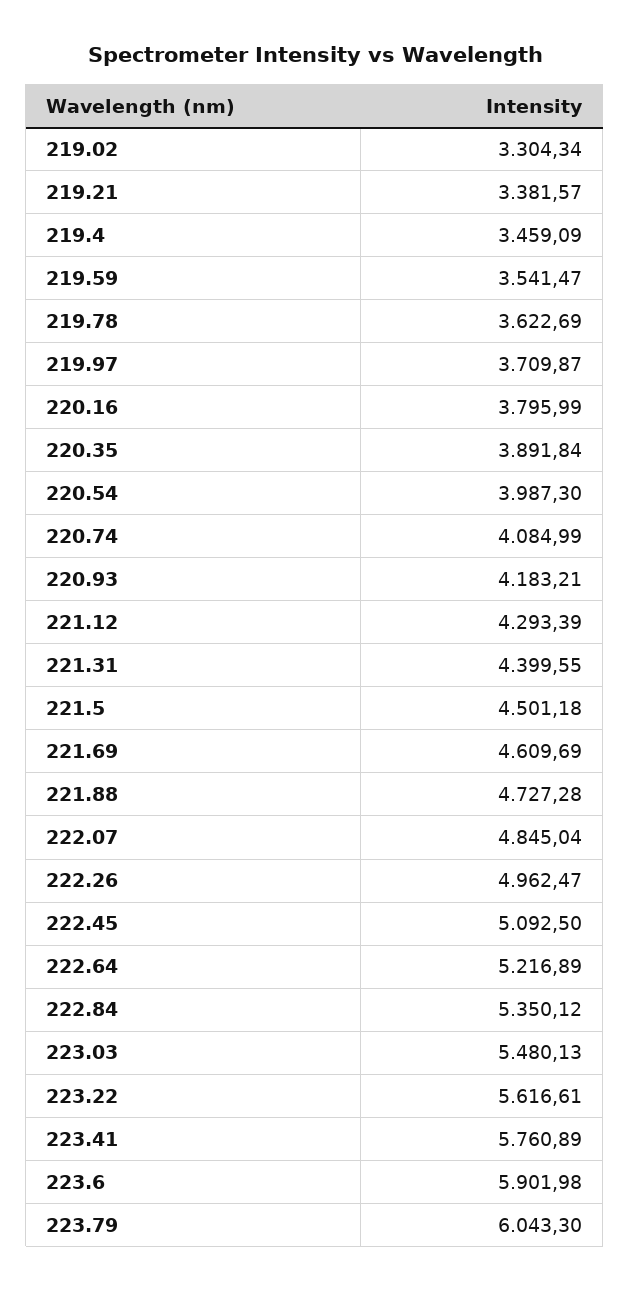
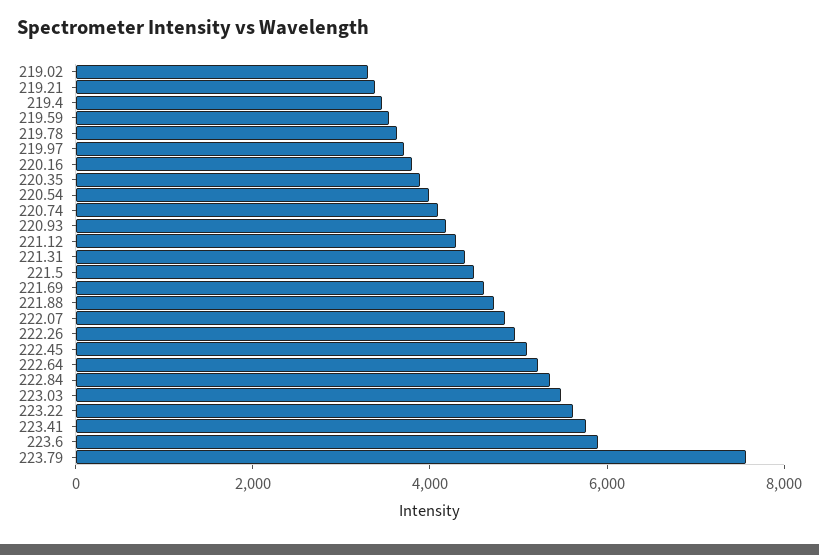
  {
    "219.02": 3304.34,
    "219.21": 3381.57,
    "219.4": 3459.09,
    "219.59": 3541.47,
    "219.78": 3622.69,
    "219.97": 3709.87,
    "220.16": 3795.99,
    "220.35": 3891.84,
    "220.54": 3987.3,
    "220.74": 4084.99,
    "220.93": 4183.21,
    "221.12": 4293.39,
    "221.31": 4399.55,
    "221.5": 4501.18,
    "221.69": 4609.69,
    "221.88": 4727.28,
    "222.07": 4845.04,
    "222.26": 4962.47,
    "222.45": 5092.5,
    "222.64": 5216.89,
    "222.84": 5350.12,
    "223.03": 5480.13,
    "223.22": 5616.61,
    "223.41": 5760.89,
    "223.6": 5901.98,
-   "223.79": 6043.3
+   "223.79": 7500
  }

